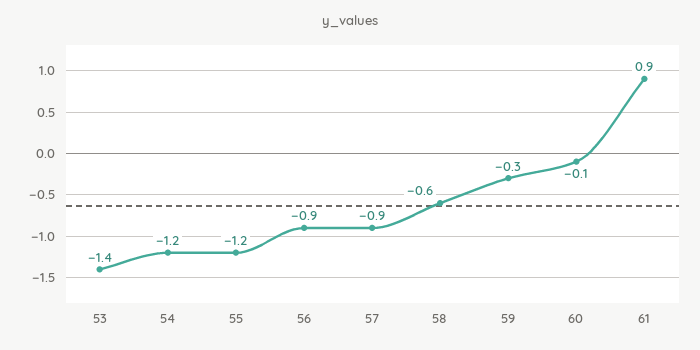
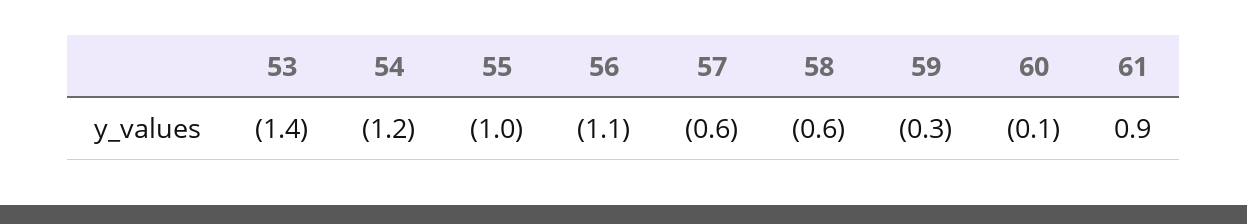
  {
    "53": -1.4,
    "54": -1.2,
-   "55": -1.2,
+   "55": -1,
-   "56": -0.9,
+   "56": -1.1,
-   "57": -0.9,
+   "57": -0.6,
    "58": -0.6,
    "59": -0.3,
    "60": -0.1,
    "61": 0.9
  }

